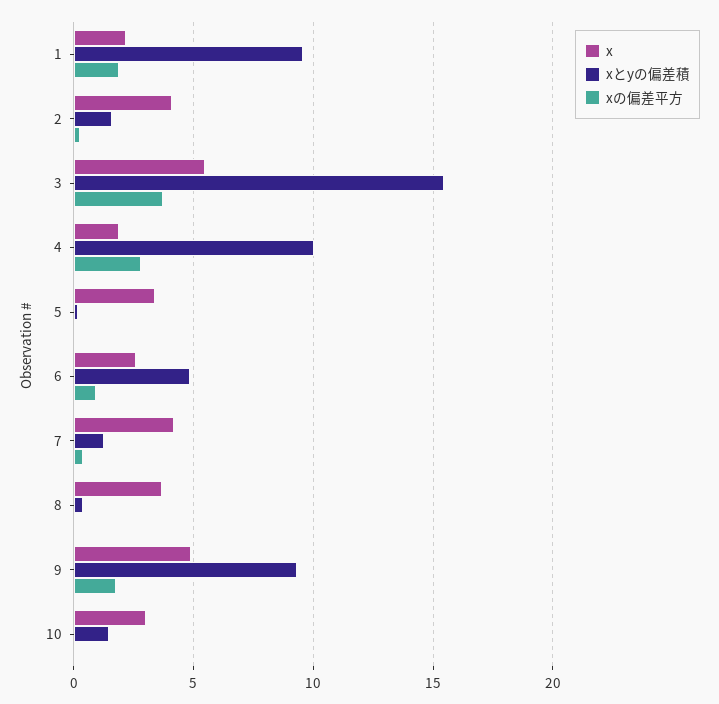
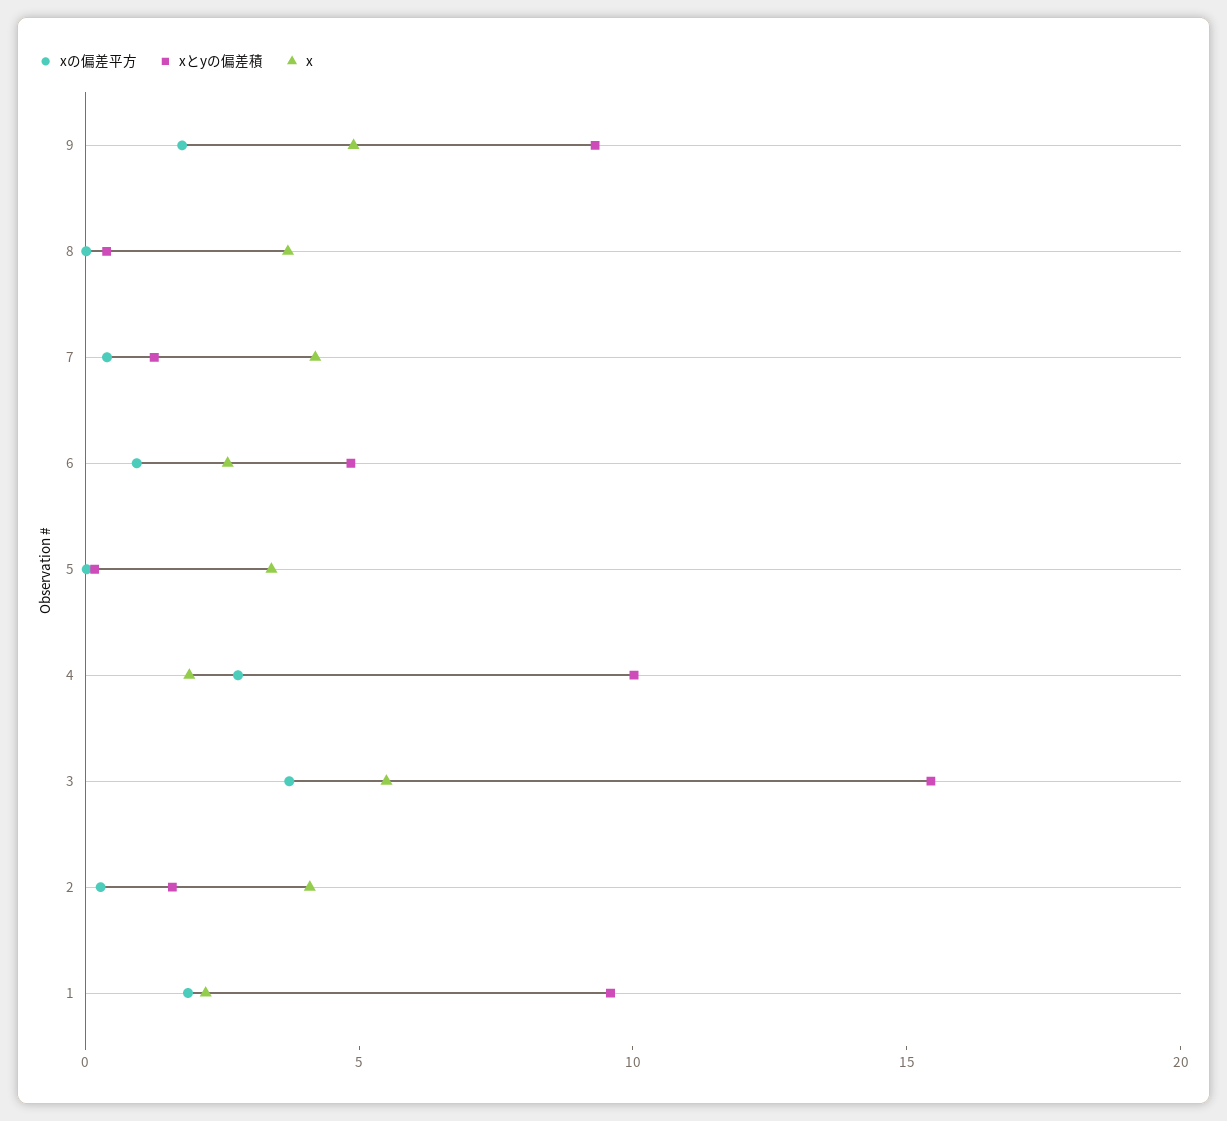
  {
    "x": {
      "1": 2,
      "2": 4,
      "3": 5.5,
      "4": 2,
      "5": 3.5,
      "6": 2.5,
      "7": 4,
      "8": 3.5,
-     "9": 5,
+     "9": 5
-     "10": 3
    },
    "xとyの偏差積": {
      "1": 9.5,
      "2": 1.5,
      "3": 15.5,
      "4": 10,
      "5": 0,
      "6": 5,
      "7": 1.5,
      "8": 0.5,
-     "9": 9.5,
+     "9": 9.5
-     "10": 1.5
    },
    "xの偏差平方": {
      "1": 2,
      "2": 0.5,
      "3": 3.5,
      "4": 3,
      "5": 0,
      "6": 1,
      "7": 0.5,
      "8": 0,
-     "9": 2,
+     "9": 2
-     "10": 0
    }
  }

